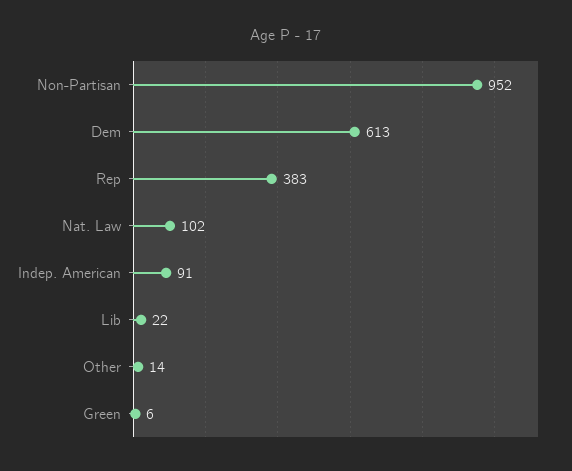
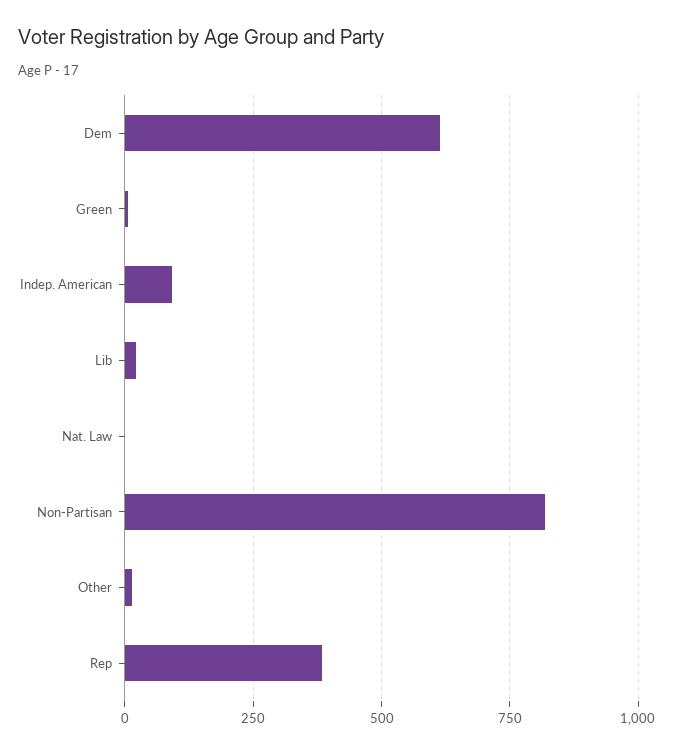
  {
-   "Non-Partisan": 952,
+   "Non-Partisan": 825,
    "Dem": 613,
    "Rep": 383,
-   "Nat. Law": 102,
+   "Nat. Law": 0,
    "Indep. American": 91,
    "Lib": 22,
    "Other": 14,
    "Green": 6
  }

